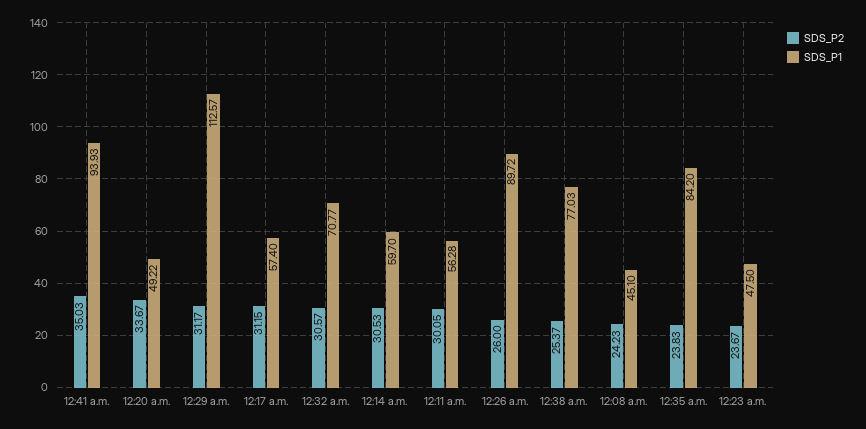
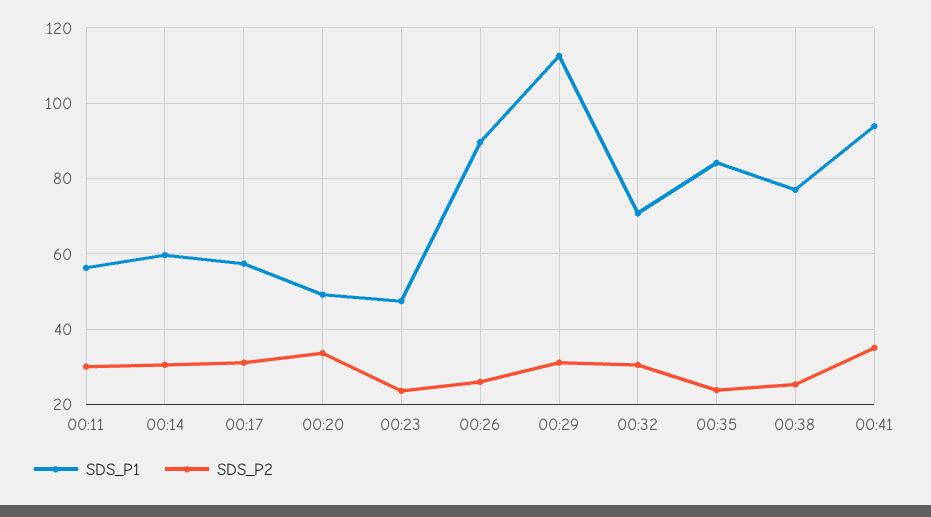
  {
    "SDS_P2": {
      "12:41 a.m.": 35.03,
      "12:20 a.m.": 33.67,
      "12:29 a.m.": 31.17,
      "12:17 a.m.": 31.15,
      "12:32 a.m.": 30.57,
      "12:14 a.m.": 30.53,
      "12:11 a.m.": 30.05,
      "12:26 a.m.": 26,
      "12:38 a.m.": 25.37,
-     "12:08 a.m.": 24.23,
      "12:35 a.m.": 23.83,
      "12:23 a.m.": 23.67
    },
    "SDS_P1": {
      "12:41 a.m.": 93.93,
      "12:20 a.m.": 49.22,
      "12:29 a.m.": 112.57,
      "12:17 a.m.": 57.4,
      "12:32 a.m.": 70.77,
      "12:14 a.m.": 59.7,
      "12:11 a.m.": 56.28,
      "12:26 a.m.": 89.72,
      "12:38 a.m.": 77.03,
-     "12:08 a.m.": 45.1,
      "12:35 a.m.": 84.2,
      "12:23 a.m.": 47.5
    }
  }

